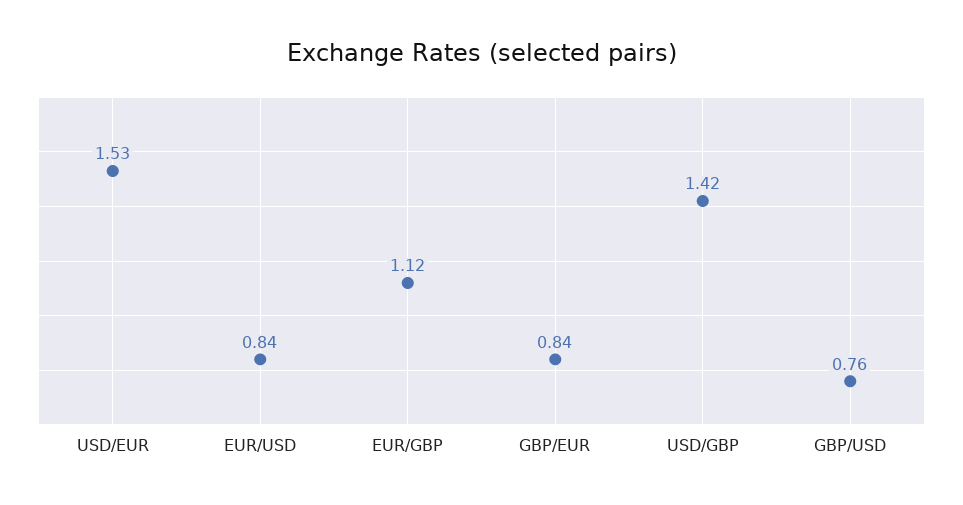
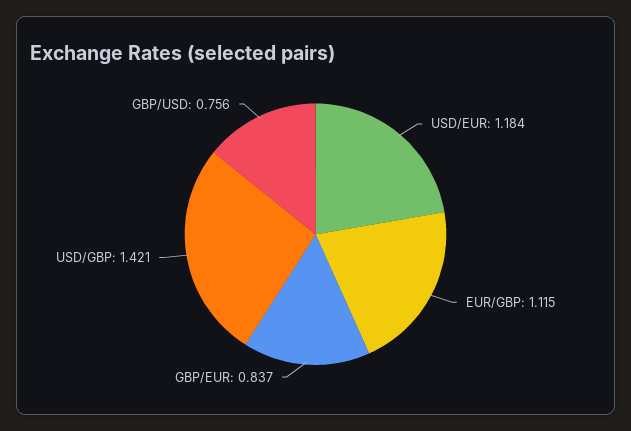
  {
-   "USD/EUR": 1.53,
+   "USD/EUR": 1.184,
-   "EUR/USD": 0.84,
    "EUR/GBP": 1.115,
    "GBP/EUR": 0.837,
    "USD/GBP": 1.421,
    "GBP/USD": 0.756
  }

